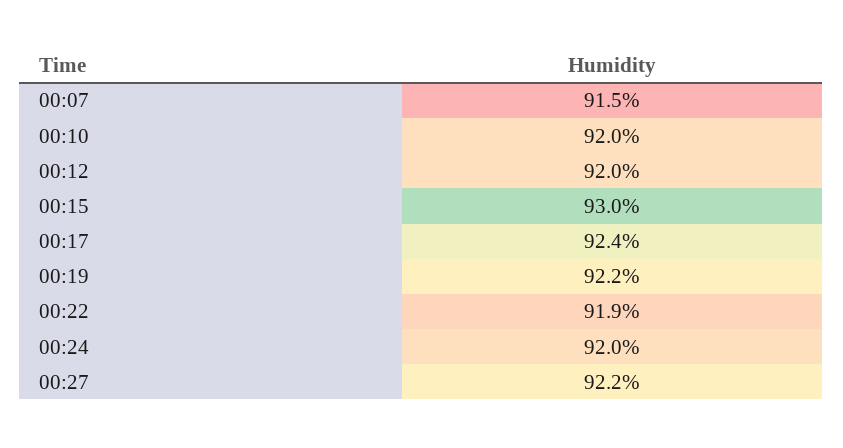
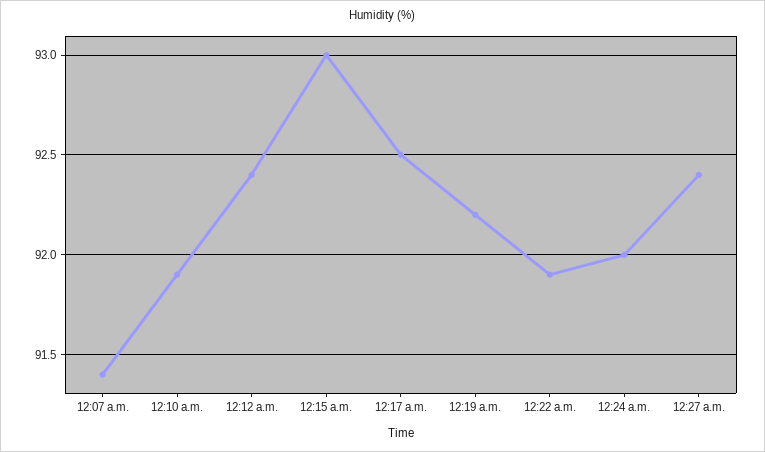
  {
-   "00:07": 91.5,
+   "00:07": 91.4,
-   "00:10": 92,
+   "00:10": 91.9,
-   "00:12": 92,
+   "00:12": 92.4,
    "00:15": 93,
-   "00:17": 92.4,
+   "00:17": 92.5,
    "00:19": 92.2,
    "00:22": 91.9,
    "00:24": 92,
-   "00:27": 92.2
+   "00:27": 92.4
  }

